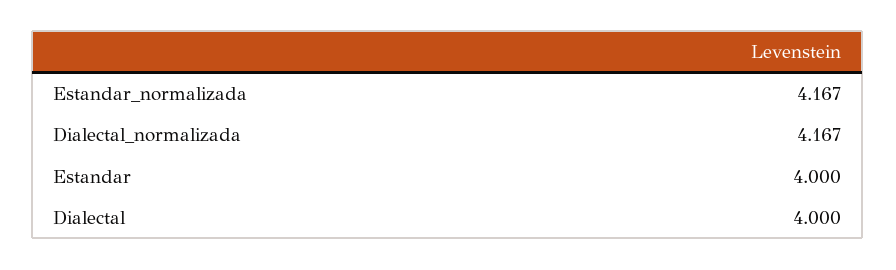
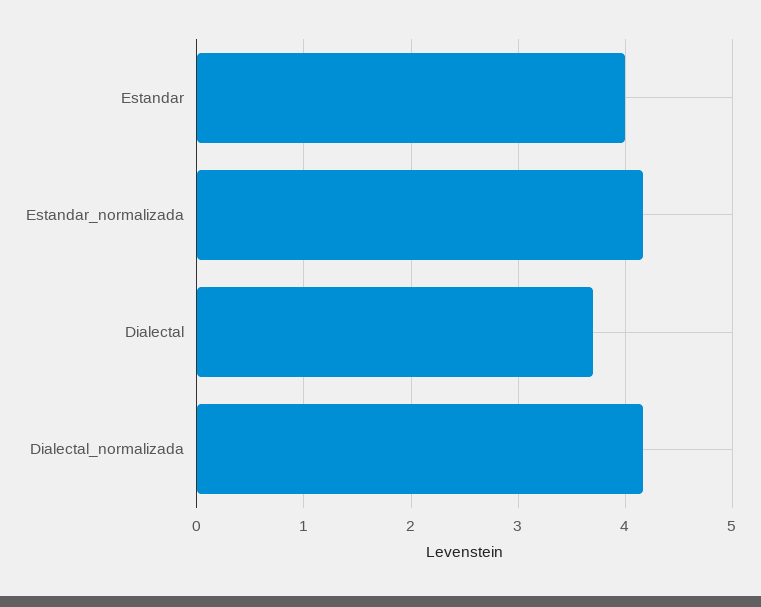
  {
    "Estandar_normalizada": 4.167,
    "Dialectal_normalizada": 4.167,
    "Estandar": 4,
-   "Dialectal": 4
+   "Dialectal": 3.7
  }

